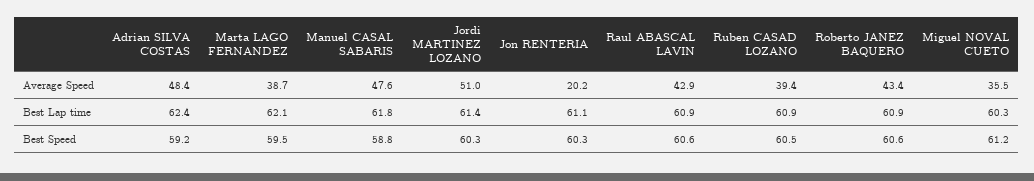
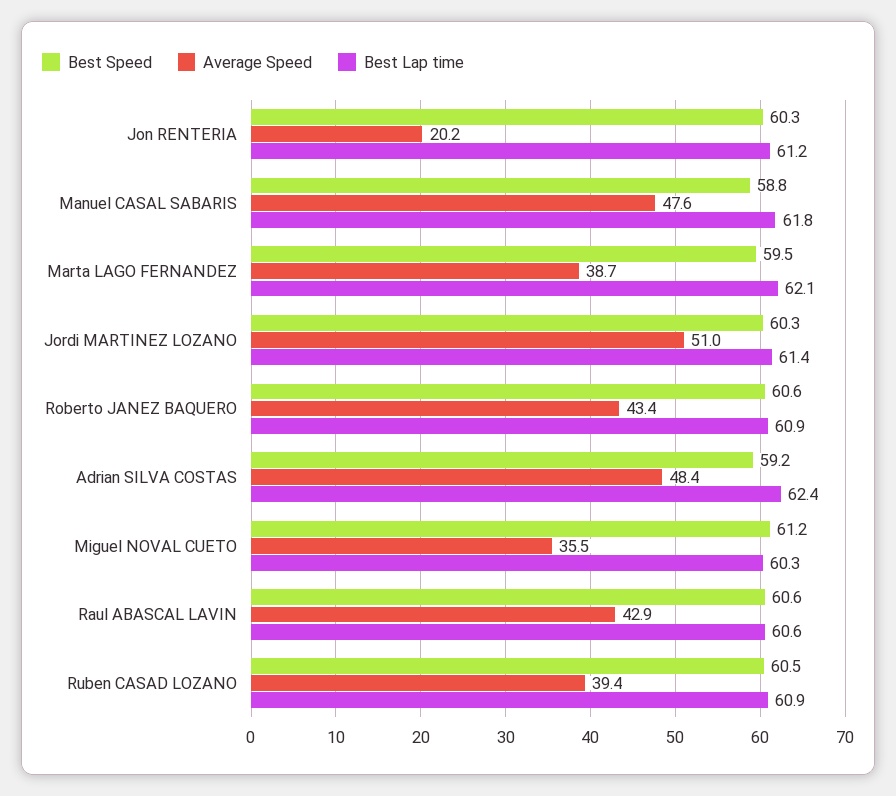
  {
    "Average Speed": {
      "Adrian SILVA COSTAS": 48.4,
      "Marta LAGO FERNANDEZ": 38.7,
      "Manuel CASAL SABARIS": 47.6,
      "Jordi MARTINEZ LOZANO": 51,
      "Jon RENTERIA": 20.2,
      "Raul ABASCAL LAVIN": 42.9,
      "Ruben CASAD LOZANO": 39.4,
      "Roberto JANEZ BAQUERO": 43.4,
      "Miguel NOVAL CUETO": 35.5
    },
    "Best Lap time": {
      "Adrian SILVA COSTAS": 62.4,
      "Marta LAGO FERNANDEZ": 62.1,
      "Manuel CASAL SABARIS": 61.8,
      "Jordi MARTINEZ LOZANO": 61.4,
-     "Jon RENTERIA": 61.1,
+     "Jon RENTERIA": 61.2,
-     "Raul ABASCAL LAVIN": 60.9,
+     "Raul ABASCAL LAVIN": 60.6,
      "Ruben CASAD LOZANO": 60.9,
      "Roberto JANEZ BAQUERO": 60.9,
      "Miguel NOVAL CUETO": 60.3
    },
    "Best Speed": {
      "Adrian SILVA COSTAS": 59.2,
      "Marta LAGO FERNANDEZ": 59.5,
      "Manuel CASAL SABARIS": 58.8,
      "Jordi MARTINEZ LOZANO": 60.3,
      "Jon RENTERIA": 60.3,
      "Raul ABASCAL LAVIN": 60.6,
      "Ruben CASAD LOZANO": 60.5,
      "Roberto JANEZ BAQUERO": 60.6,
      "Miguel NOVAL CUETO": 61.2
    }
  }

